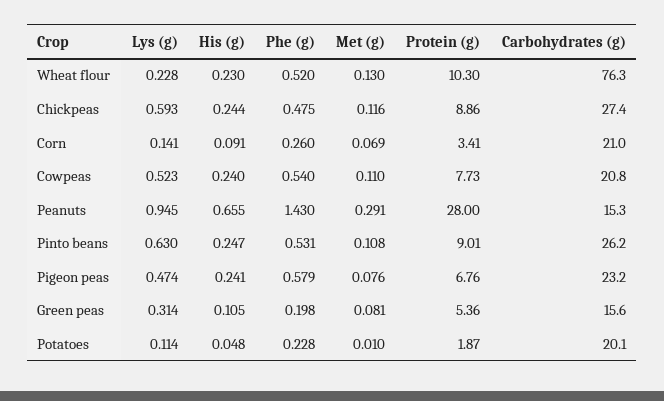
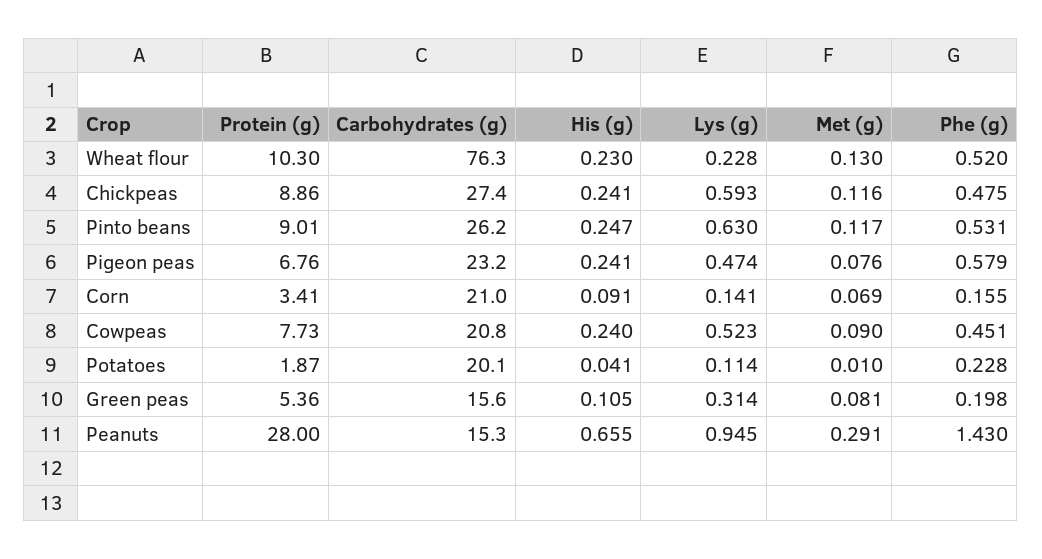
  {
    "Lys (g)": {
      "Wheat flour": 0.228,
      "Chickpeas": 0.593,
      "Corn": 0.141,
      "Cowpeas": 0.523,
      "Peanuts": 0.945,
      "Pinto beans": 0.63,
      "Pigeon peas": 0.474,
      "Green peas": 0.314,
      "Potatoes": 0.114
    },
    "His (g)": {
      "Wheat flour": 0.23,
-     "Chickpeas": 0.244,
+     "Chickpeas": 0.241,
      "Corn": 0.091,
      "Cowpeas": 0.24,
      "Peanuts": 0.655,
      "Pinto beans": 0.247,
      "Pigeon peas": 0.241,
      "Green peas": 0.105,
-     "Potatoes": 0.048
+     "Potatoes": 0.041
    },
    "Phe (g)": {
      "Wheat flour": 0.52,
      "Chickpeas": 0.475,
-     "Corn": 0.26,
+     "Corn": 0.155,
-     "Cowpeas": 0.54,
+     "Cowpeas": 0.451,
      "Peanuts": 1.43,
      "Pinto beans": 0.531,
      "Pigeon peas": 0.579,
      "Green peas": 0.198,
      "Potatoes": 0.228
    },
    "Met (g)": {
      "Wheat flour": 0.13,
      "Chickpeas": 0.116,
      "Corn": 0.069,
-     "Cowpeas": 0.11,
+     "Cowpeas": 0.09,
      "Peanuts": 0.291,
-     "Pinto beans": 0.108,
+     "Pinto beans": 0.117,
      "Pigeon peas": 0.076,
      "Green peas": 0.081,
      "Potatoes": 0.01
    },
    "Protein (g)": {
      "Wheat flour": 10.3,
      "Chickpeas": 8.86,
      "Corn": 3.41,
      "Cowpeas": 7.73,
      "Peanuts": 28,
      "Pinto beans": 9.01,
      "Pigeon peas": 6.76,
      "Green peas": 5.36,
      "Potatoes": 1.87
    },
    "Carbohydrates (g)": {
      "Wheat flour": 76.3,
      "Chickpeas": 27.4,
      "Corn": 21,
      "Cowpeas": 20.8,
      "Peanuts": 15.3,
      "Pinto beans": 26.2,
      "Pigeon peas": 23.2,
      "Green peas": 15.6,
      "Potatoes": 20.1
    }
  }

